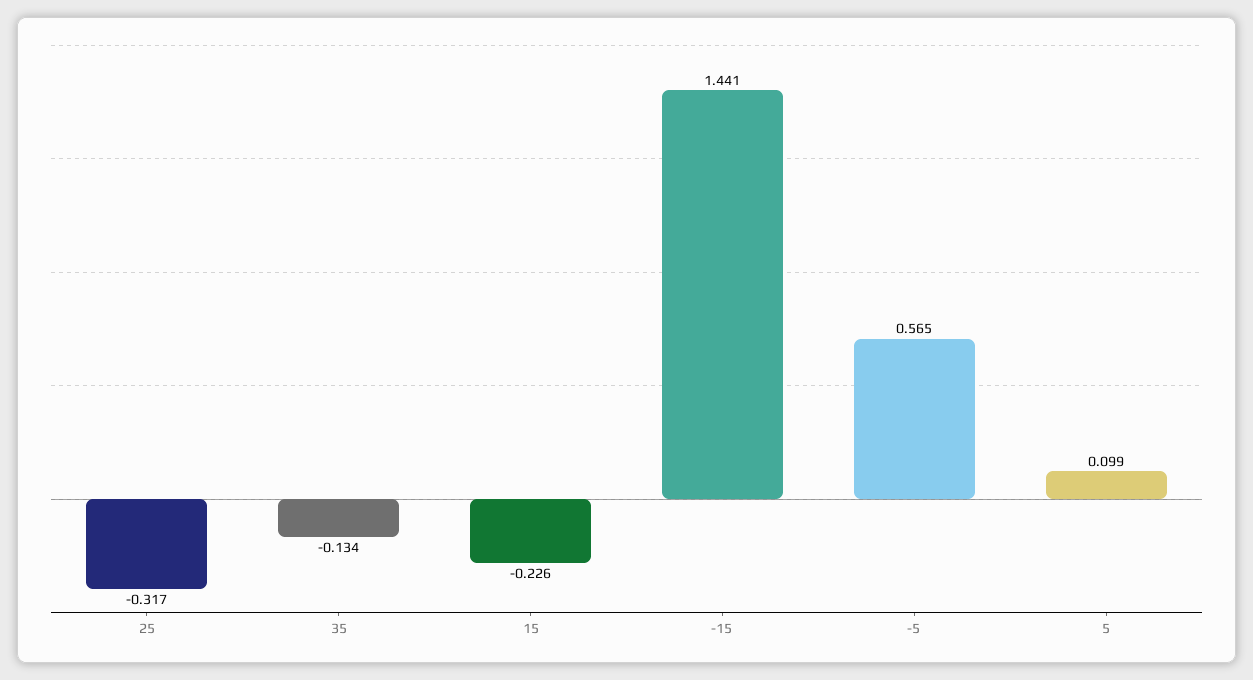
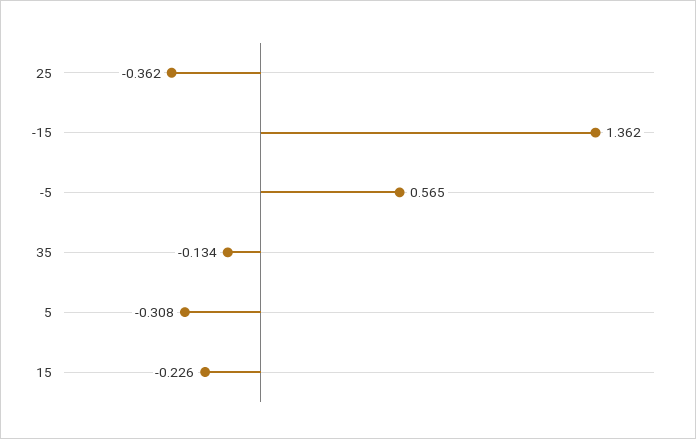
  {
-   "25": -0.317,
+   "25": -0.362,
    "35": -0.134,
    "15": -0.226,
-   "-15": 1.441,
+   "-15": 1.362,
    "-5": 0.565,
-   "5": 0.099
+   "5": -0.308
  }

